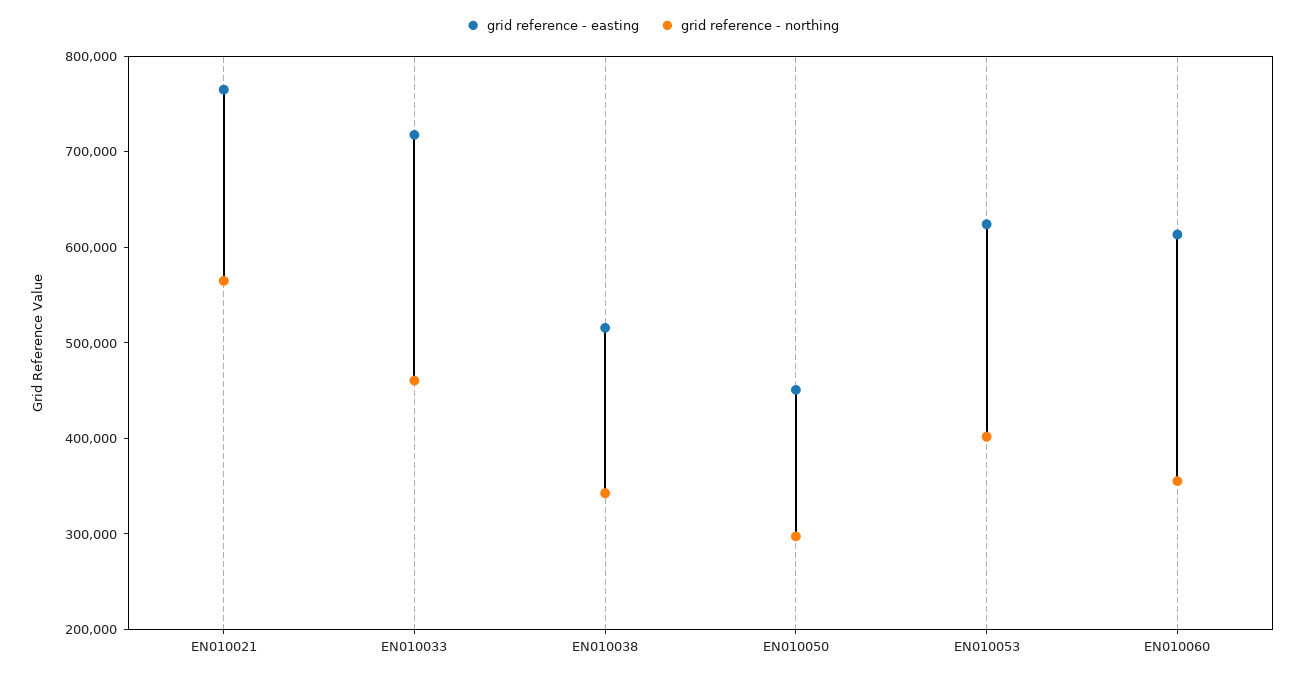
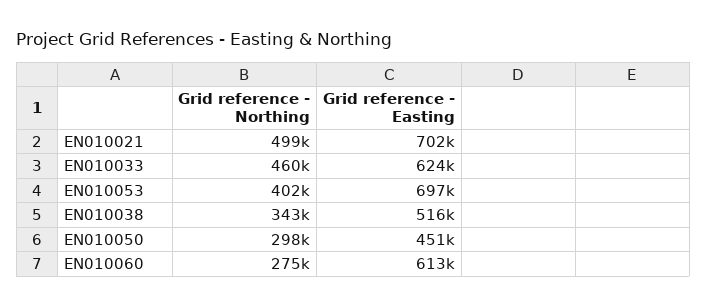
  {
    "grid reference - easting": {
-     "EN010021": 760000,
+     "EN010021": 702000,
-     "EN010033": 720000,
+     "EN010033": 624000,
      "EN010038": 516000,
      "EN010050": 451000,
-     "EN010053": 620000,
+     "EN010053": 697000,
      "EN010060": 613000
    },
    "grid reference - northing": {
-     "EN010021": 560000,
+     "EN010021": 499000,
      "EN010033": 460000,
      "EN010038": 343000,
      "EN010050": 298000,
      "EN010053": 402000,
-     "EN010060": 360000
+     "EN010060": 275000
    }
  }

